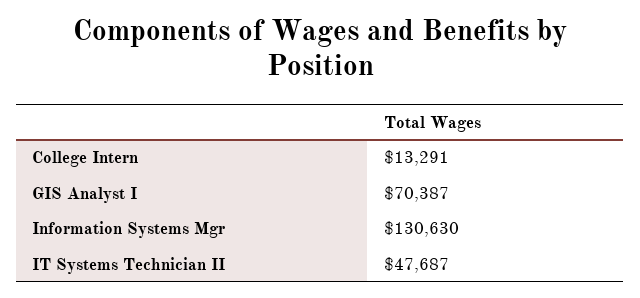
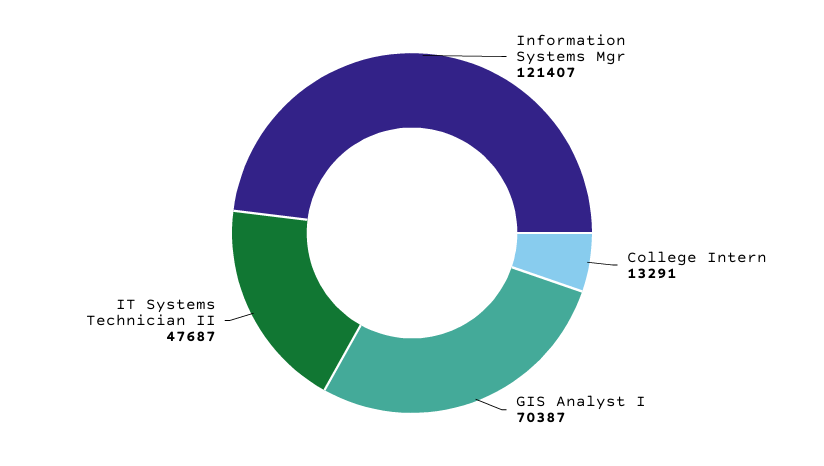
  {
    "College Intern": 13291,
    "GIS Analyst I": 70387,
-   "Information Systems Mgr": 130630,
+   "Information Systems Mgr": 121407,
    "IT Systems Technician II": 47687
  }

